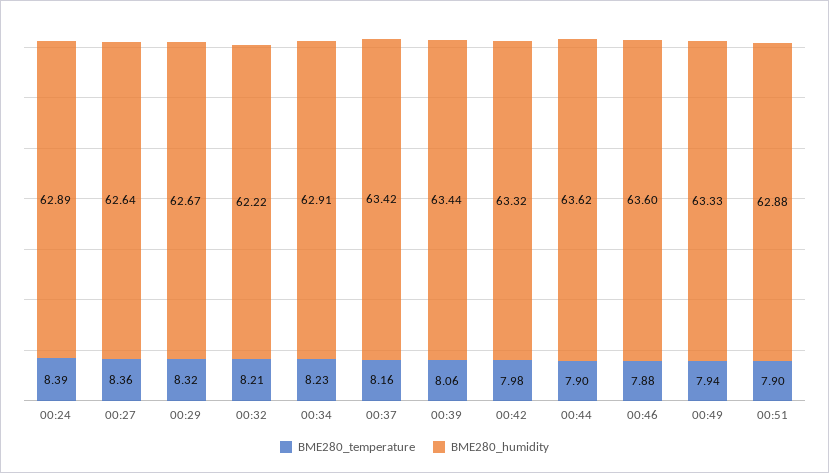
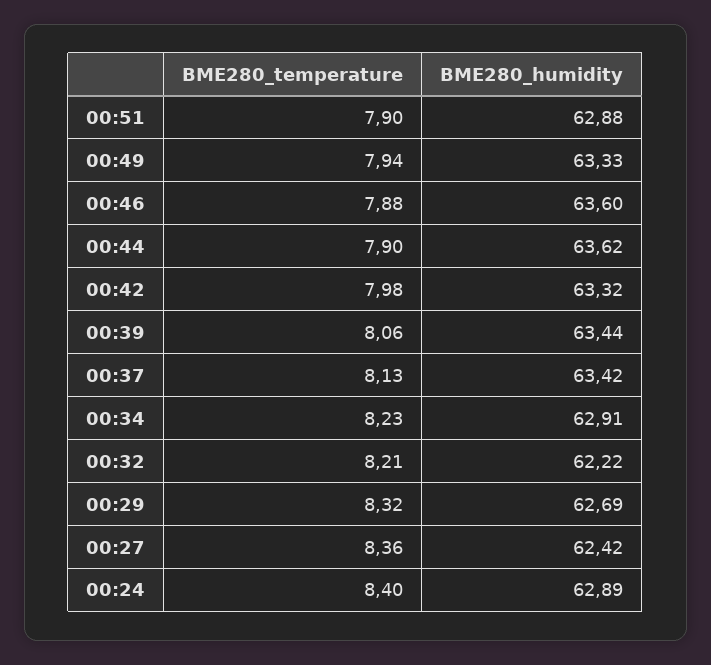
  {
    "BME280_temperature": {
-     "00:24": 8.39,
+     "00:24": 8.4,
      "00:27": 8.36,
      "00:29": 8.32,
      "00:32": 8.21,
      "00:34": 8.23,
-     "00:37": 8.16,
+     "00:37": 8.13,
      "00:39": 8.06,
      "00:42": 7.98,
      "00:44": 7.9,
      "00:46": 7.88,
      "00:49": 7.94,
      "00:51": 7.9
    },
    "BME280_humidity": {
      "00:24": 62.89,
-     "00:27": 62.64,
+     "00:27": 62.42,
-     "00:29": 62.67,
+     "00:29": 62.69,
      "00:32": 62.22,
      "00:34": 62.91,
      "00:37": 63.42,
      "00:39": 63.44,
      "00:42": 63.32,
      "00:44": 63.62,
      "00:46": 63.6,
      "00:49": 63.33,
      "00:51": 62.88
    }
  }

